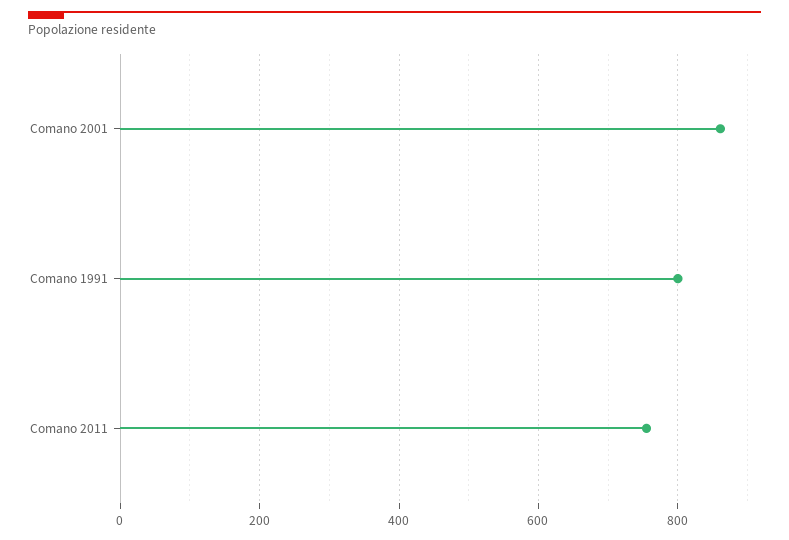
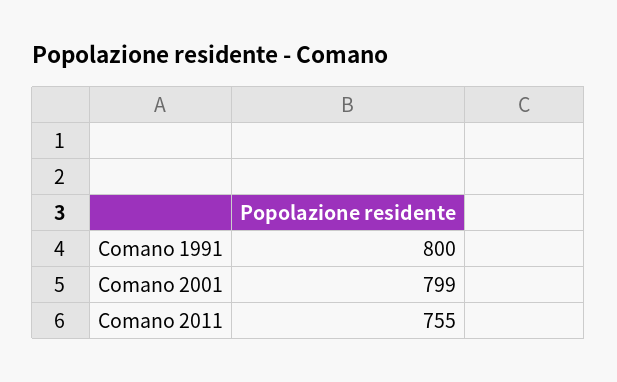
  {
-   "Comano 2001": 860,
+   "Comano 2001": 799,
    "Comano 1991": 800,
    "Comano 2011": 755
  }

